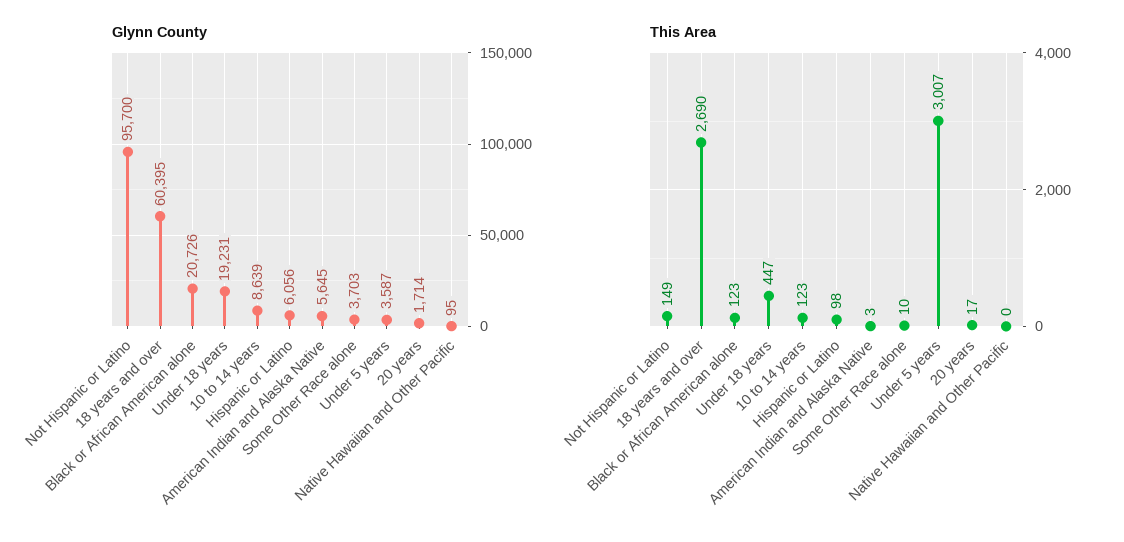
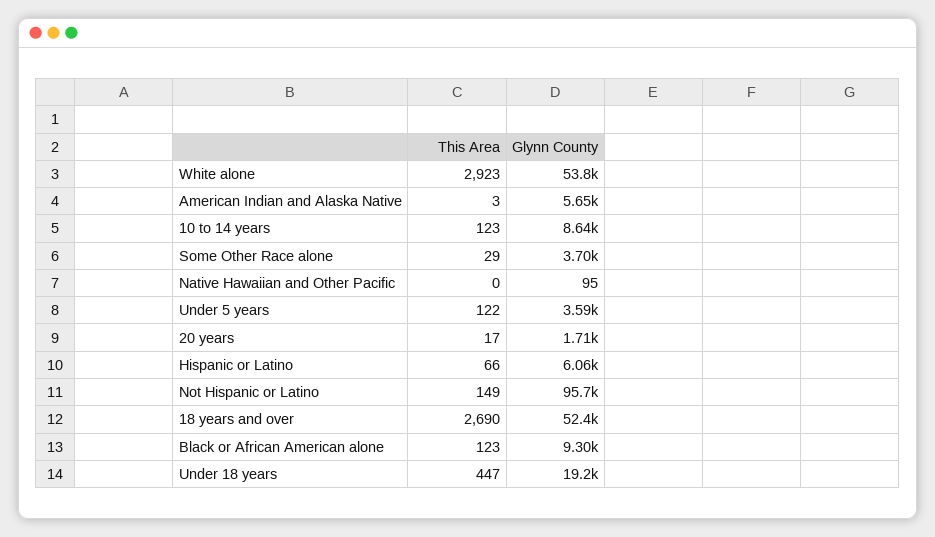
  {
    "Glynn County": {
      "Not Hispanic or Latino": 95700,
-     "18 years and over": 60395,
+     "18 years and over": 52400,
-     "Black or African American alone": 20726,
+     "Black or African American alone": 9300,
      "Under 18 years": 19231,
      "10 to 14 years": 8639,
      "Hispanic or Latino": 6056,
      "American Indian and Alaska Native": 5645,
      "Some Other Race alone": 3703,
      "Under 5 years": 3587,
      "20 years": 1714,
-     "Native Hawaiian and Other Pacific": 95
+     "Native Hawaiian and Other Pacific": 95,
+     "White alone": 53800
    },
    "This Area": {
      "Not Hispanic or Latino": 149,
      "18 years and over": 2690,
      "Black or African American alone": 123,
      "Under 18 years": 447,
      "10 to 14 years": 123,
-     "Hispanic or Latino": 98,
+     "Hispanic or Latino": 66,
      "American Indian and Alaska Native": 3,
-     "Some Other Race alone": 10,
+     "Some Other Race alone": 29,
-     "Under 5 years": 3007,
+     "Under 5 years": 122,
      "20 years": 17,
-     "Native Hawaiian and Other Pacific": 0
+     "Native Hawaiian and Other Pacific": 0,
+     "White alone": 2923
    }
  }

